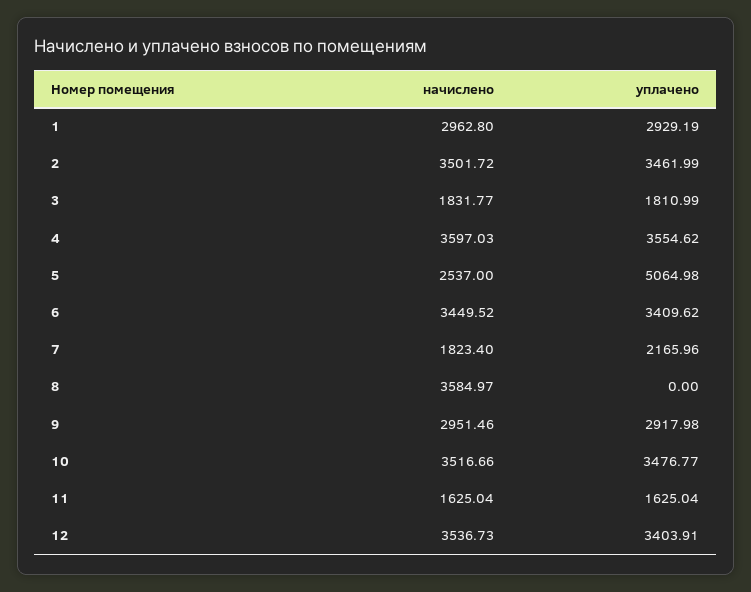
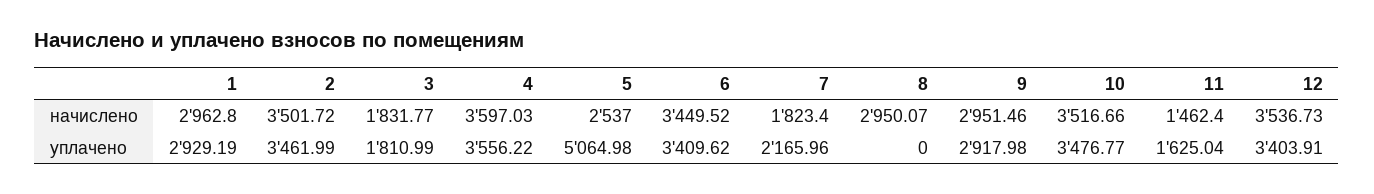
  {
    "начислено": {
      "1": 2962.8,
      "2": 3501.72,
      "3": 1831.77,
      "4": 3597.03,
      "5": 2537,
      "6": 3449.52,
      "7": 1823.4,
-     "8": 3584.97,
+     "8": 2950.07,
      "9": 2951.46,
      "10": 3516.66,
-     "11": 1625.04,
+     "11": 1462.4,
      "12": 3536.73
    },
    "уплачено": {
      "1": 2929.19,
      "2": 3461.99,
      "3": 1810.99,
-     "4": 3554.62,
+     "4": 3556.22,
      "5": 5064.98,
      "6": 3409.62,
      "7": 2165.96,
      "8": 0,
      "9": 2917.98,
      "10": 3476.77,
      "11": 1625.04,
      "12": 3403.91
    }
  }

